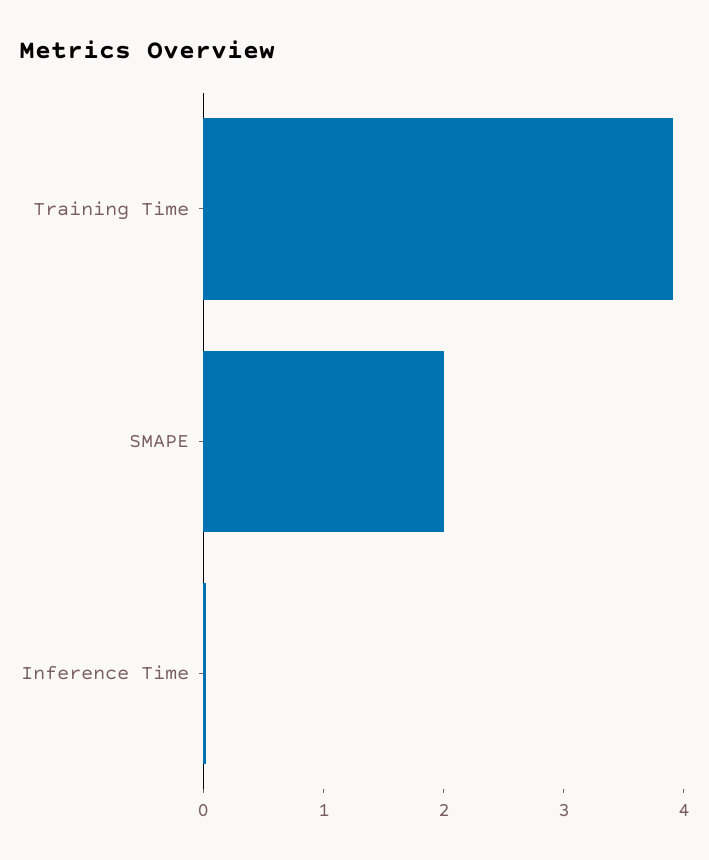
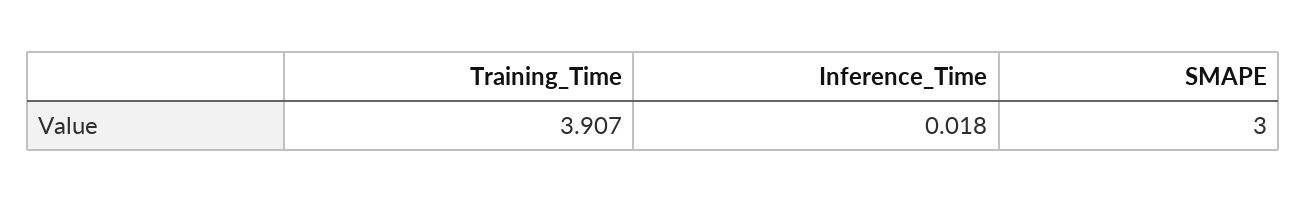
  {
    "Training Time": 3.907,
-   "SMAPE": 2,
+   "SMAPE": 3,
    "Inference Time": 0.018
  }

